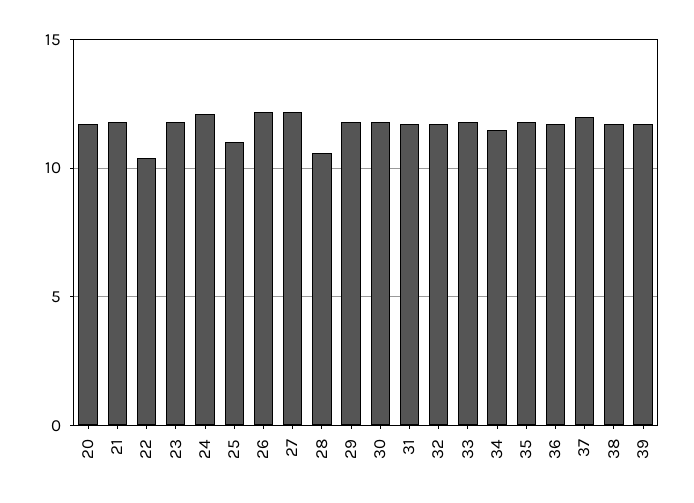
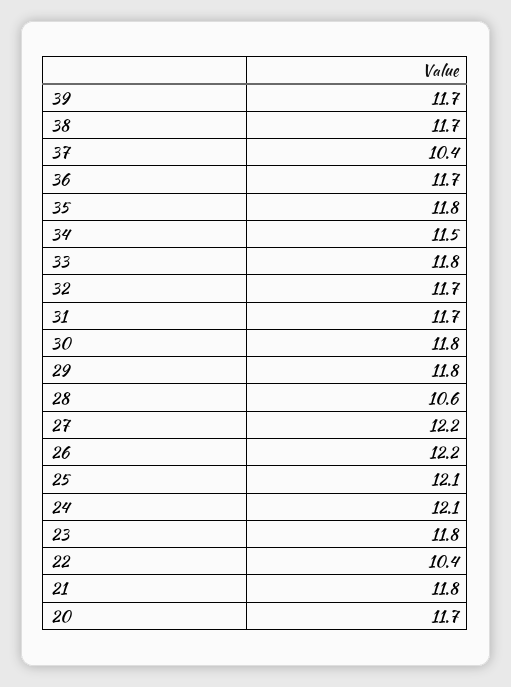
  {
    "20": 11.7,
    "21": 11.8,
    "22": 10.4,
    "23": 11.8,
    "24": 12.1,
-   "25": 11,
+   "25": 12.1,
    "26": 12.2,
    "27": 12.2,
    "28": 10.6,
    "29": 11.8,
    "30": 11.8,
    "31": 11.7,
    "32": 11.7,
    "33": 11.8,
    "34": 11.5,
    "35": 11.8,
    "36": 11.7,
-   "37": 12,
+   "37": 10.4,
    "38": 11.7,
    "39": 11.7
  }

